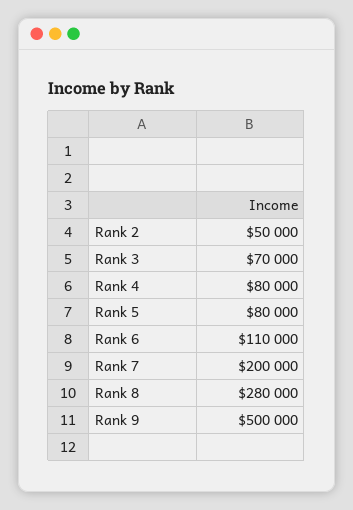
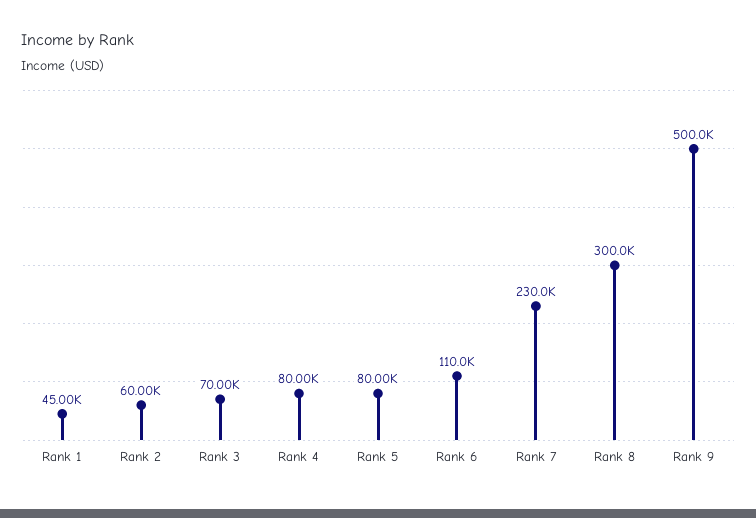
  {
-   "Rank 2": 50000,
+   "Rank 2": 60000,
    "Rank 3": 70000,
    "Rank 4": 80000,
    "Rank 5": 80000,
    "Rank 6": 110000,
-   "Rank 7": 200000,
+   "Rank 7": 230000,
-   "Rank 8": 280000,
+   "Rank 8": 300000,
-   "Rank 9": 500000
+   "Rank 9": 500000,
+   "Rank 1": 45000
  }

